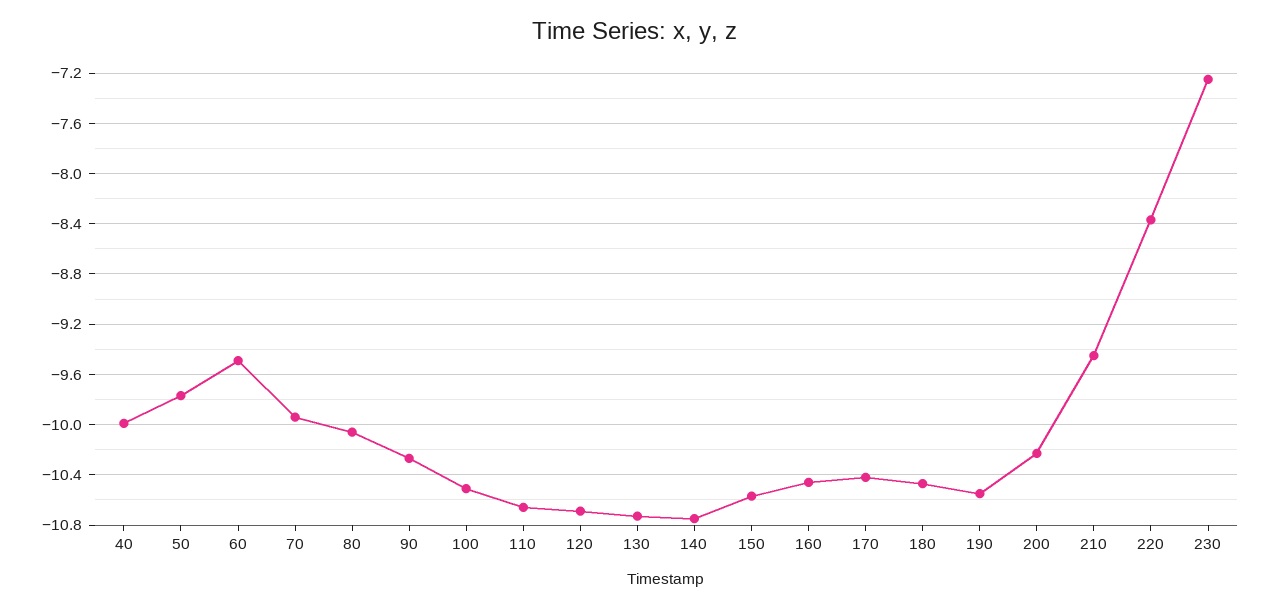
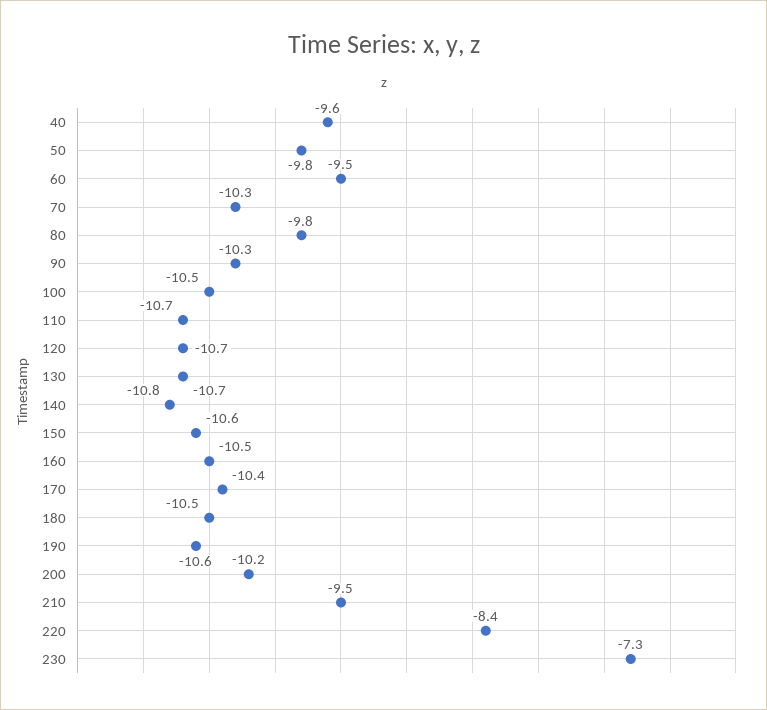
  {
-   "40": -10,
+   "40": -9.6,
    "50": -9.8,
    "60": -9.5,
-   "70": -9.95,
+   "70": -10.3,
-   "80": -10.05,
+   "80": -9.8,
    "90": -10.3,
    "100": -10.5,
    "110": -10.7,
    "120": -10.7,
    "130": -10.7,
    "140": -10.8,
    "150": -10.6,
    "160": -10.5,
    "170": -10.4,
    "180": -10.5,
    "190": -10.6,
    "200": -10.2,
    "210": -9.5,
    "220": -8.4,
    "230": -7.3
  }

